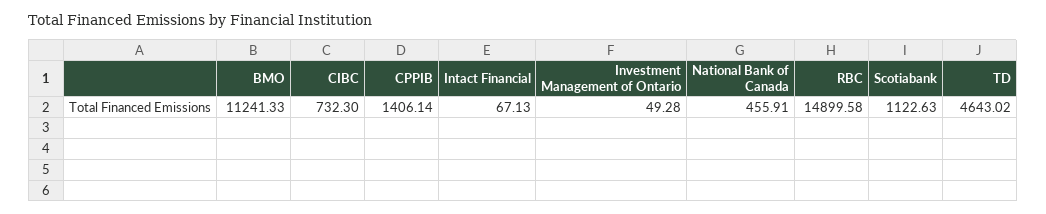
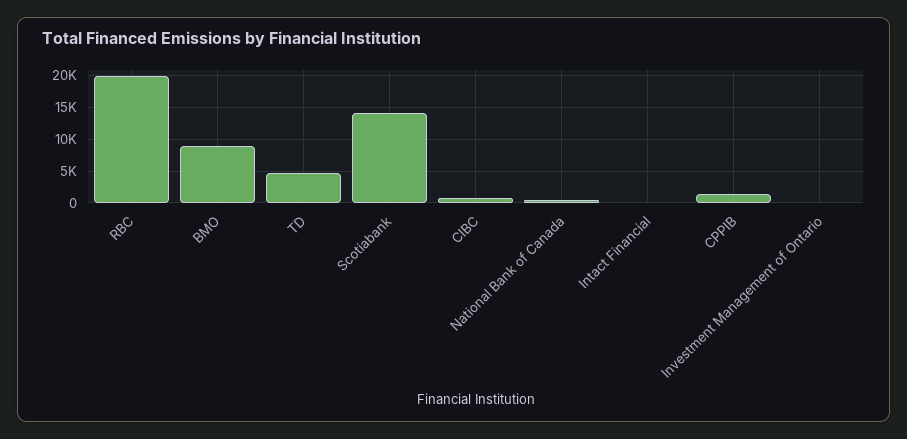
  {
-   "BMO": 11241.33,
+   "BMO": 9000,
    "CIBC": 732.3,
    "CPPIB": 1406.14,
    "Intact Financial": 67.13,
    "Investment Management of Ontario": 49.28,
    "National Bank of Canada": 455.91,
-   "RBC": 14899.58,
+   "RBC": 20000,
-   "Scotiabank": 1122.63,
+   "Scotiabank": 14000,
    "TD": 4643.02
  }

